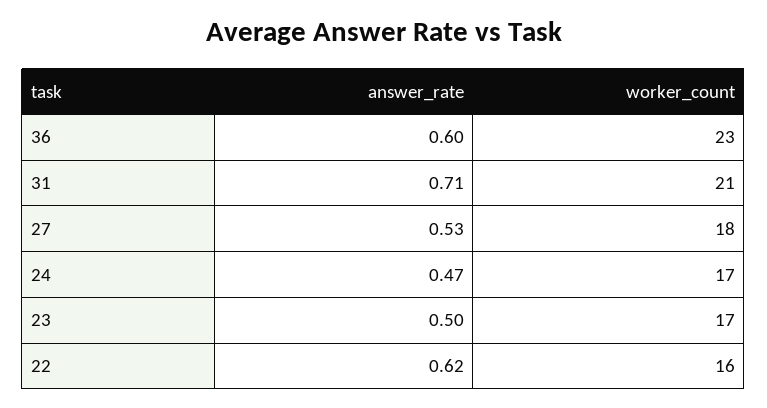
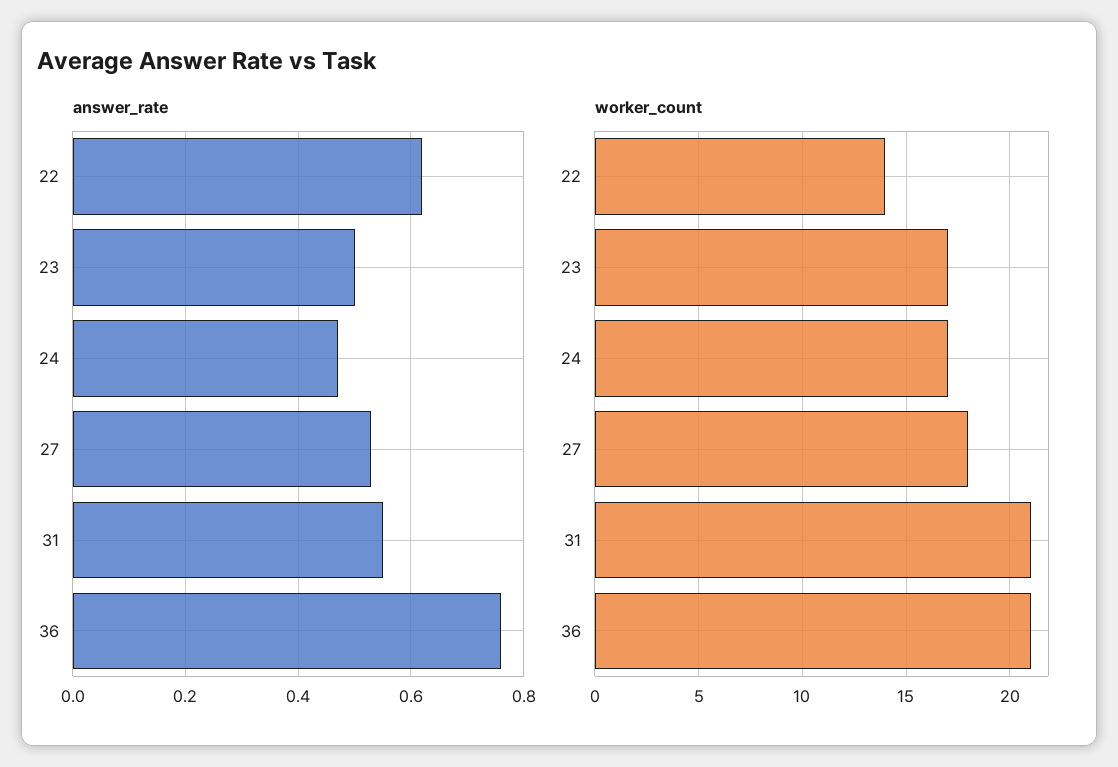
  {
    "answer_rate": {
-     "36": 0.6,
+     "36": 0.75,
-     "31": 0.71,
+     "31": 0.55,
      "27": 0.53,
      "24": 0.47,
      "23": 0.5,
      "22": 0.62
    },
    "worker_count": {
-     "36": 23,
+     "36": 21,
      "31": 21,
      "27": 18,
      "24": 17,
      "23": 17,
-     "22": 16
+     "22": 14
    }
  }

